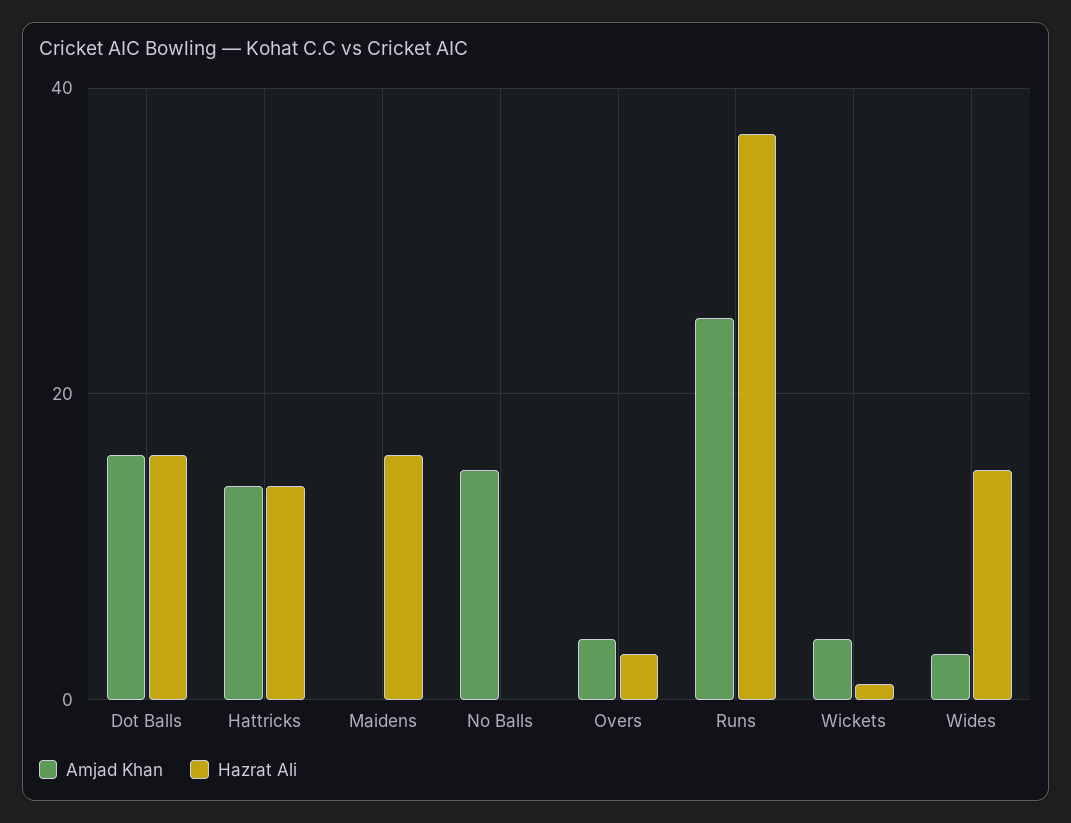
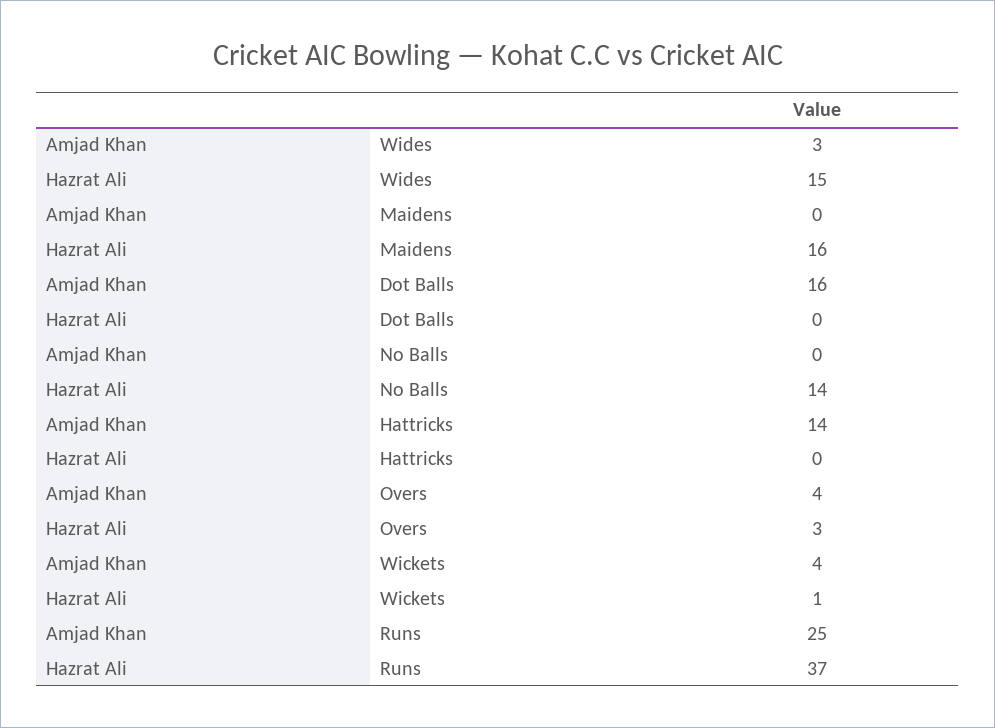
  {
    "Amjad Khan": {
      "Dot Balls": 16,
      "Hattricks": 14,
      "Maidens": 0,
-     "No Balls": 15,
+     "No Balls": 0,
      "Overs": 4,
      "Runs": 25,
      "Wickets": 4,
      "Wides": 3
    },
    "Hazrat Ali": {
-     "Dot Balls": 15,
+     "Dot Balls": 0,
-     "Hattricks": 15,
+     "Hattricks": 0,
      "Maidens": 16,
-     "No Balls": 0,
+     "No Balls": 14,
      "Overs": 3,
      "Runs": 37,
      "Wickets": 1,
      "Wides": 15
    }
  }

